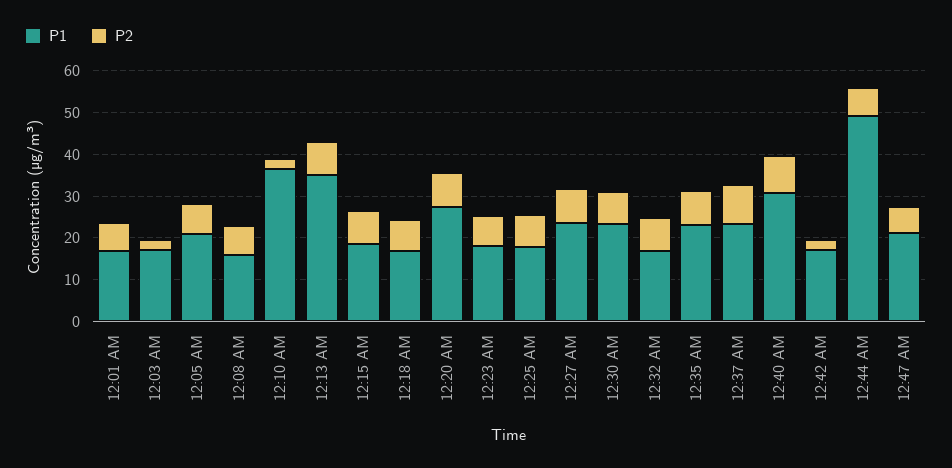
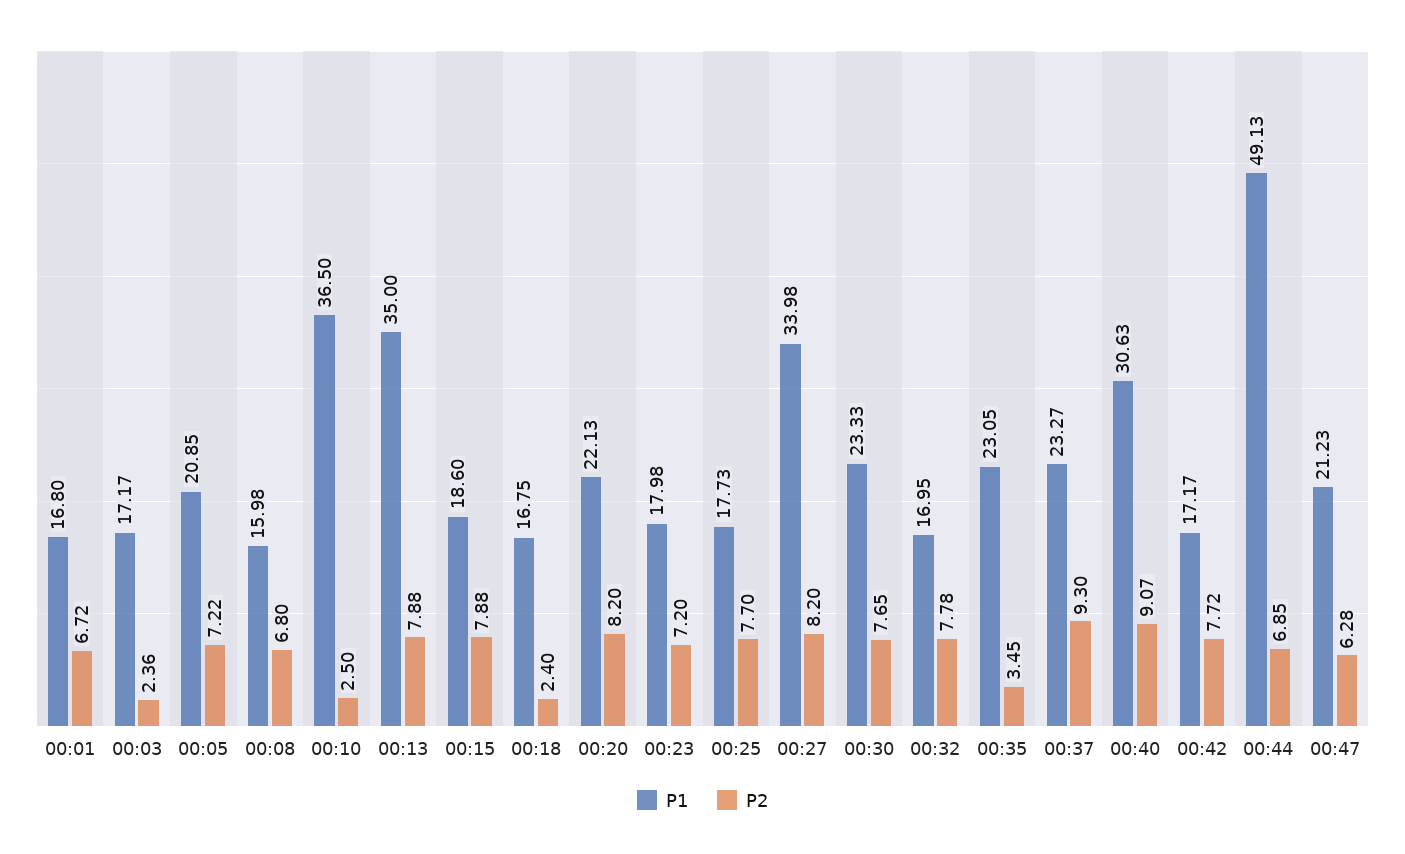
  {
    "P1": {
      "12:01 AM": 16.8,
      "12:03 AM": 17.17,
      "12:05 AM": 20.85,
      "12:08 AM": 15.98,
      "12:10 AM": 36.5,
      "12:13 AM": 35,
      "12:15 AM": 18.6,
      "12:18 AM": 16.75,
-     "12:20 AM": 28,
+     "12:20 AM": 22.13,
      "12:23 AM": 17.98,
      "12:25 AM": 17.73,
-     "12:27 AM": 24,
+     "12:27 AM": 33.98,
      "12:30 AM": 23.33,
      "12:32 AM": 16.95,
      "12:35 AM": 23.05,
      "12:37 AM": 23.27,
      "12:40 AM": 30.63,
      "12:42 AM": 17.17,
      "12:44 AM": 49.13,
      "12:47 AM": 21.23
    },
    "P2": {
      "12:01 AM": 6.72,
      "12:03 AM": 2.36,
      "12:05 AM": 7.22,
      "12:08 AM": 6.8,
      "12:10 AM": 2.5,
      "12:13 AM": 7.88,
      "12:15 AM": 7.88,
-     "12:18 AM": 8,
+     "12:18 AM": 2.4,
      "12:20 AM": 8.2,
      "12:23 AM": 7.2,
      "12:25 AM": 7.7,
      "12:27 AM": 8.2,
      "12:30 AM": 7.65,
      "12:32 AM": 7.78,
-     "12:35 AM": 8,
+     "12:35 AM": 3.45,
      "12:37 AM": 9.3,
      "12:40 AM": 9.07,
-     "12:42 AM": 2,
+     "12:42 AM": 7.72,
      "12:44 AM": 6.85,
      "12:47 AM": 6.28
    }
  }

